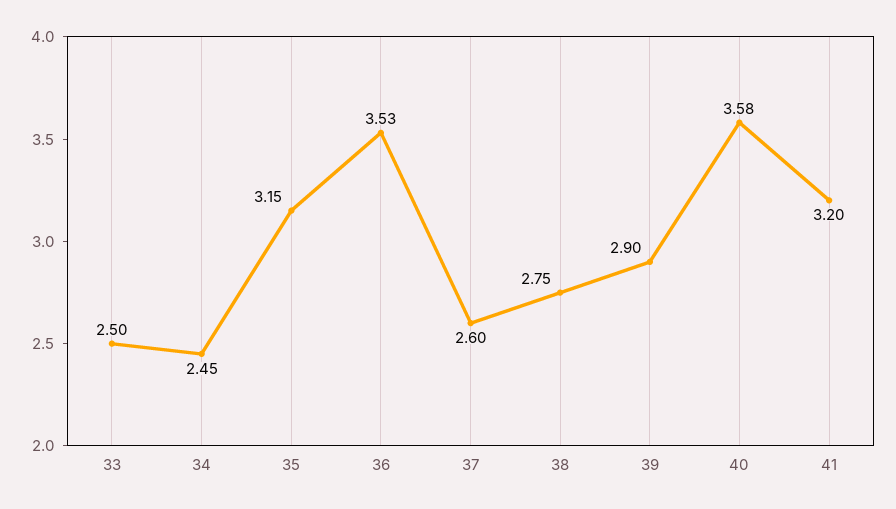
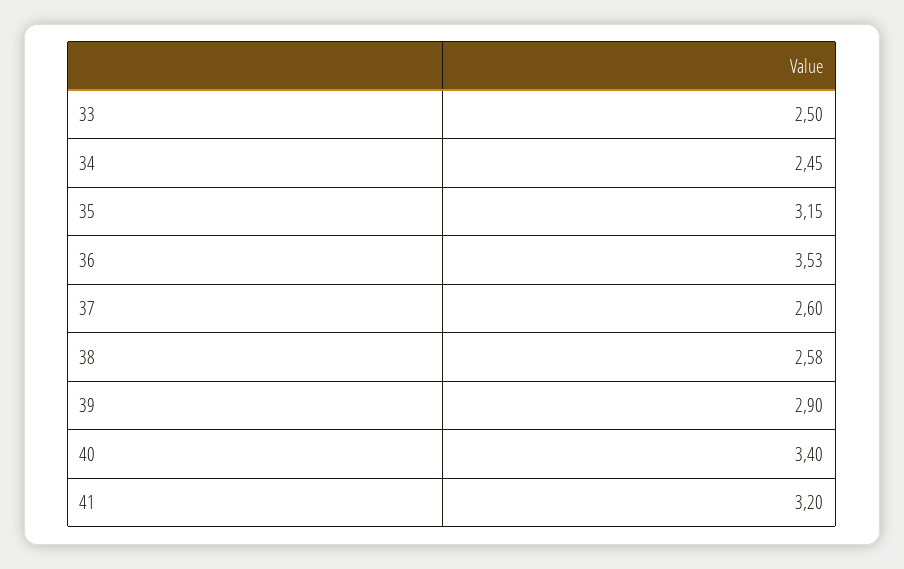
  {
    "33": 2.5,
    "34": 2.45,
    "35": 3.15,
    "36": 3.53,
    "37": 2.6,
-   "38": 2.75,
+   "38": 2.58,
    "39": 2.9,
-   "40": 3.58,
+   "40": 3.4,
    "41": 3.2
  }

